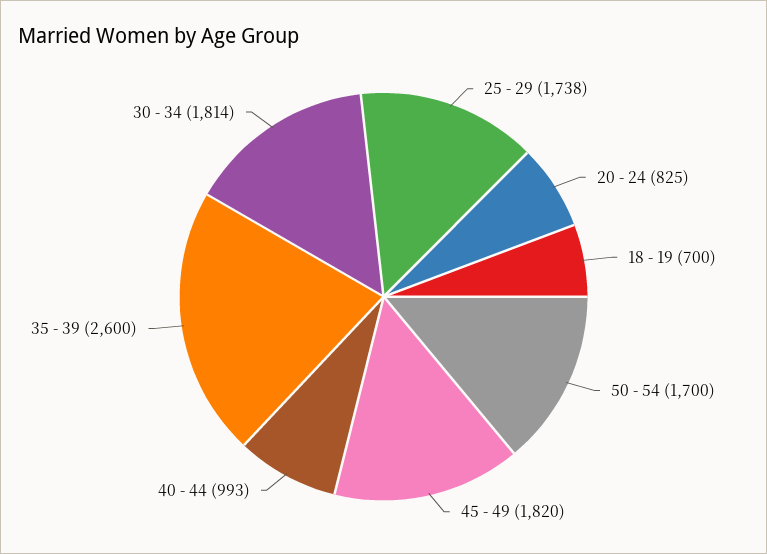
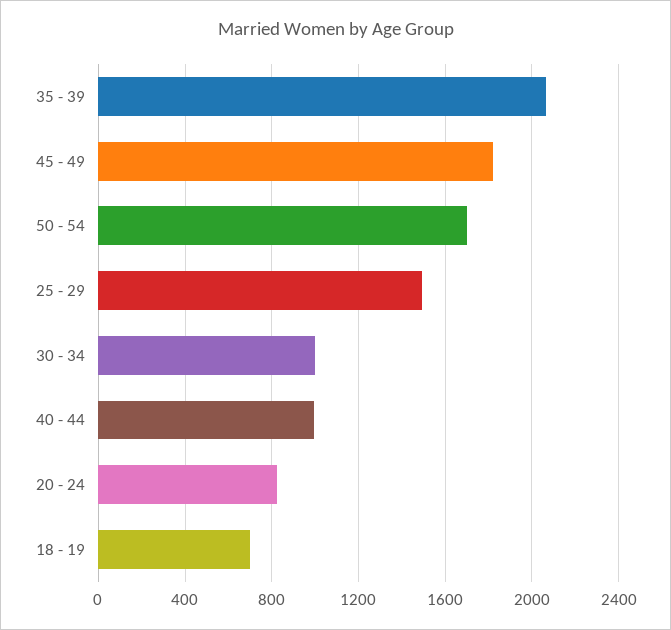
  {
-   "25 - 29": 1738,
+   "25 - 29": 1500,
    "20 - 24": 825,
    "18 - 19": 700,
    "50 - 54": 1700,
    "45 - 49": 1820,
    "40 - 44": 993,
-   "35 - 39": 2600,
+   "35 - 39": 2050,
-   "30 - 34": 1814
+   "30 - 34": 1000
  }

